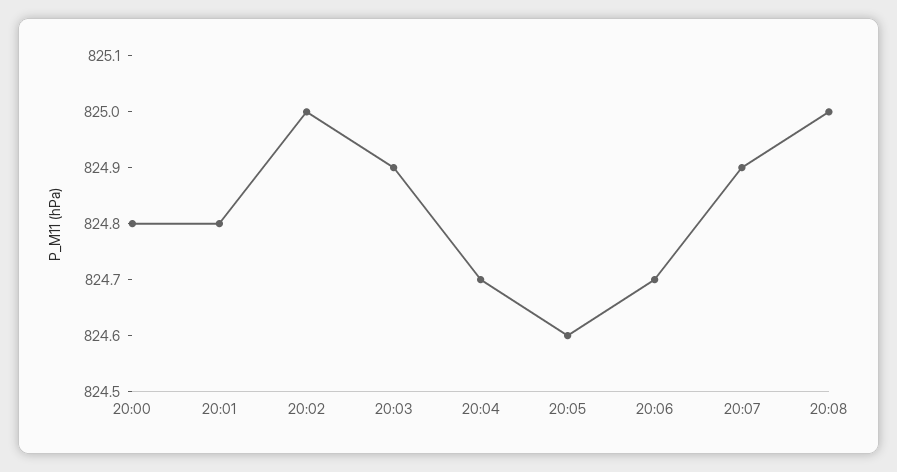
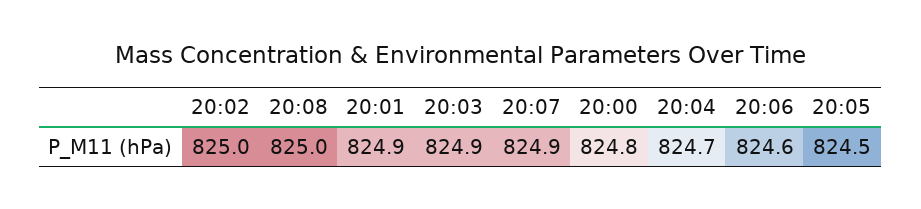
  {
    "20:00": 824.8,
-   "20:01": 824.8,
+   "20:01": 824.9,
    "20:02": 825,
    "20:03": 824.9,
    "20:04": 824.7,
-   "20:05": 824.6,
+   "20:05": 824.5,
-   "20:06": 824.7,
+   "20:06": 824.6,
    "20:07": 824.9,
    "20:08": 825
  }

